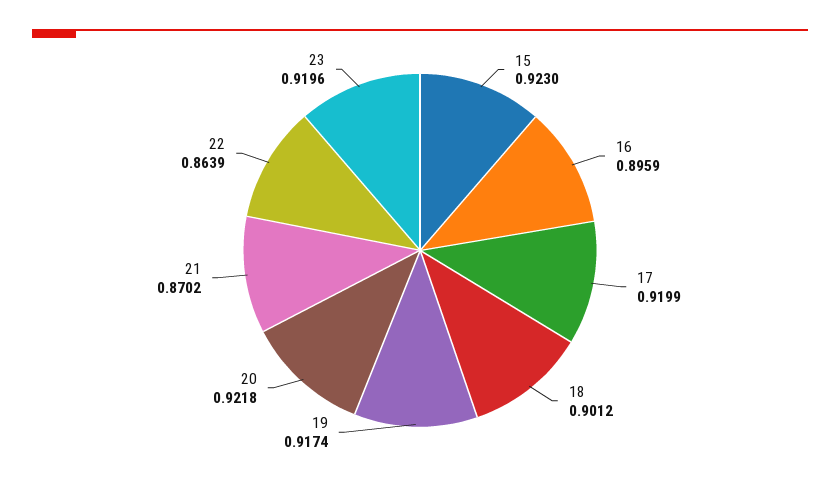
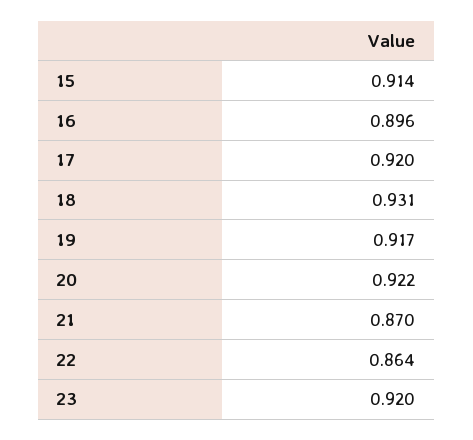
  {
-   "15": 0.923,
+   "15": 0.914,
    "16": 0.8959,
    "17": 0.9199,
-   "18": 0.9012,
+   "18": 0.931,
    "19": 0.9174,
    "20": 0.9218,
    "21": 0.8702,
    "22": 0.8639,
    "23": 0.9196
  }

